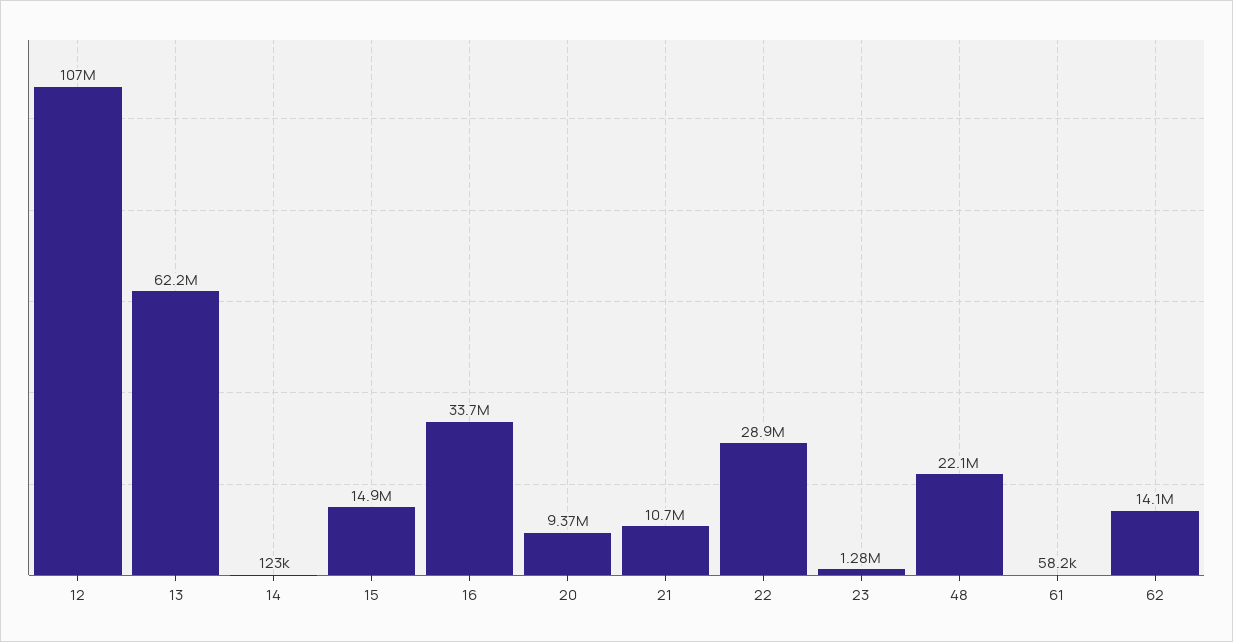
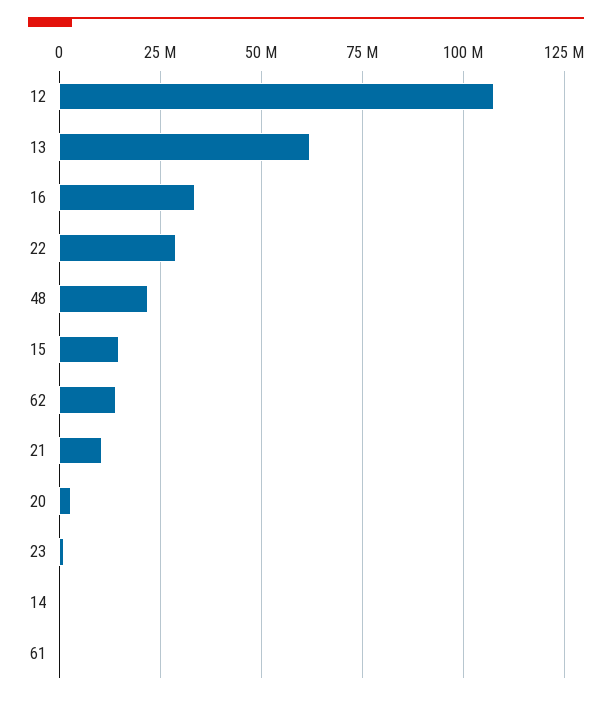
  {
    "12": 107000000,
    "13": 62200000,
    "14": 123000,
    "15": 14900000,
    "16": 33700000,
-   "20": 9370000,
+   "20": 2500000,
    "21": 10700000,
    "22": 28900000,
    "23": 1280000,
    "48": 22100000,
    "61": 58200,
    "62": 14100000
  }

